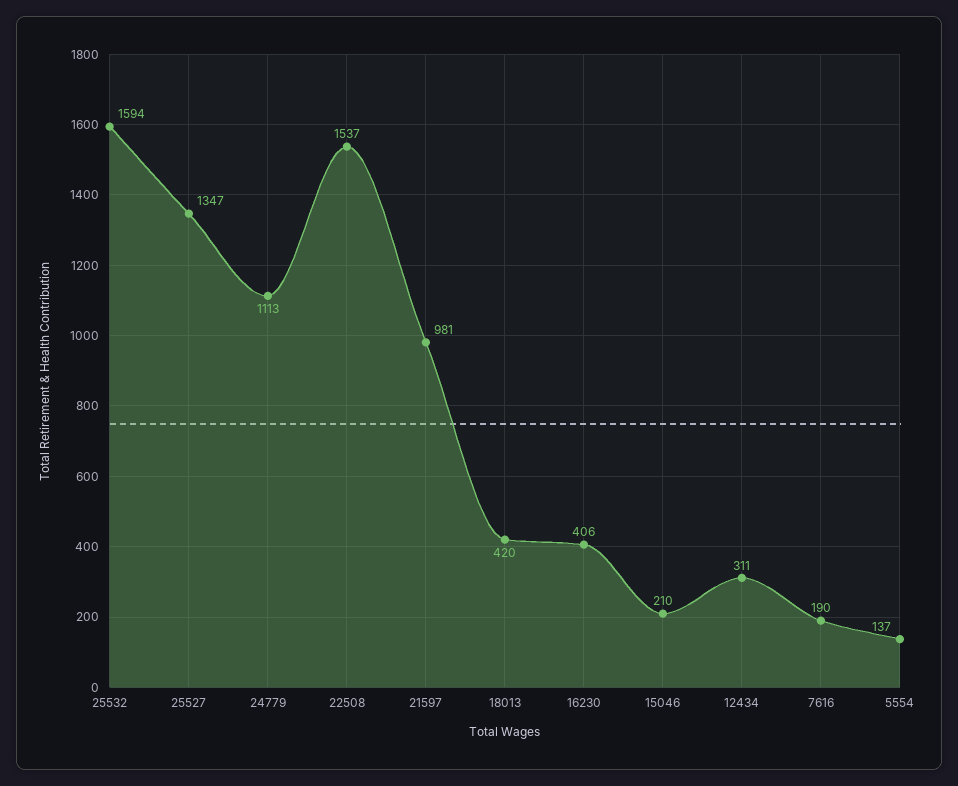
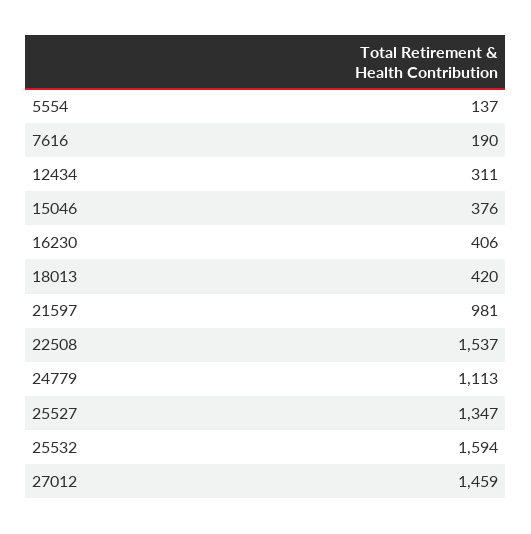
  {
    "25532": 1594,
    "25527": 1347,
    "24779": 1113,
    "22508": 1537,
    "21597": 981,
    "18013": 420,
    "16230": 406,
-   "15046": 210,
+   "15046": 376,
    "12434": 311,
    "7616": 190,
-   "5554": 137
+   "5554": 137,
+   "27012": 1459
  }

